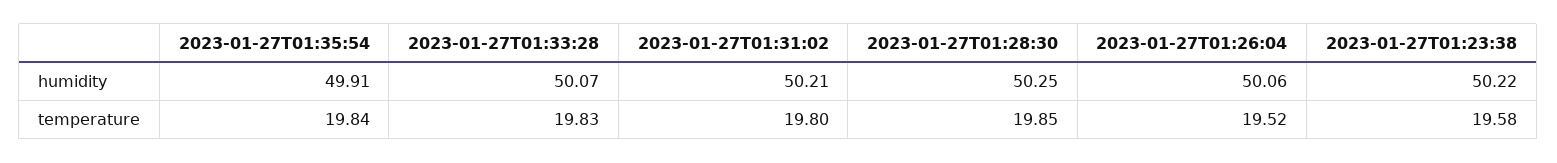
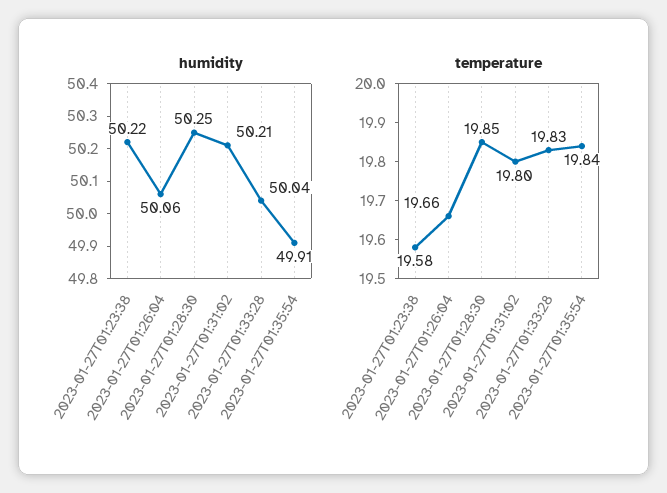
  {
    "humidity": {
      "2023-01-27T01:35:54": 49.91,
-     "2023-01-27T01:33:28": 50.07,
+     "2023-01-27T01:33:28": 50.04,
      "2023-01-27T01:31:02": 50.21,
      "2023-01-27T01:28:30": 50.25,
      "2023-01-27T01:26:04": 50.06,
      "2023-01-27T01:23:38": 50.22
    },
    "temperature": {
      "2023-01-27T01:35:54": 19.84,
      "2023-01-27T01:33:28": 19.83,
      "2023-01-27T01:31:02": 19.8,
      "2023-01-27T01:28:30": 19.85,
-     "2023-01-27T01:26:04": 19.52,
+     "2023-01-27T01:26:04": 19.66,
      "2023-01-27T01:23:38": 19.58
    }
  }

